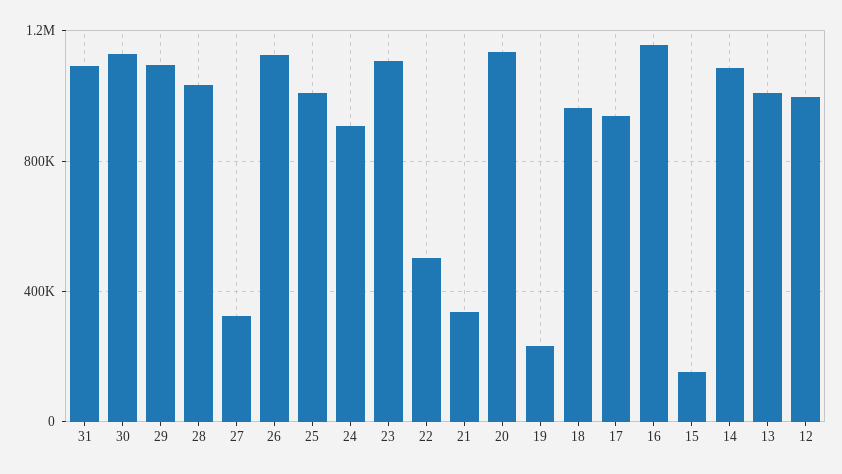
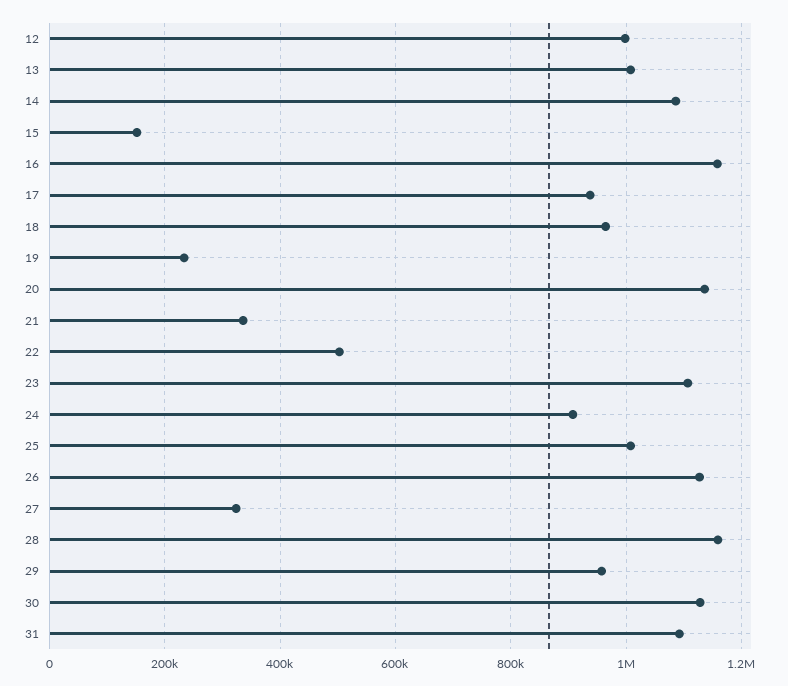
  {
    "31": 1100000,
    "30": 1120000,
-   "29": 1100000,
+   "29": 960000,
-   "28": 1050000,
+   "28": 1160000,
    "27": 320000,
    "26": 1120000,
    "25": 1000000,
    "24": 900000,
    "23": 1100000,
    "22": 500000,
    "21": 340000,
    "20": 1140000,
    "19": 240000,
    "18": 960000,
    "17": 940000,
    "16": 1160000,
    "15": 160000,
    "14": 1080000,
    "13": 1000000,
    "12": 1000000
  }

